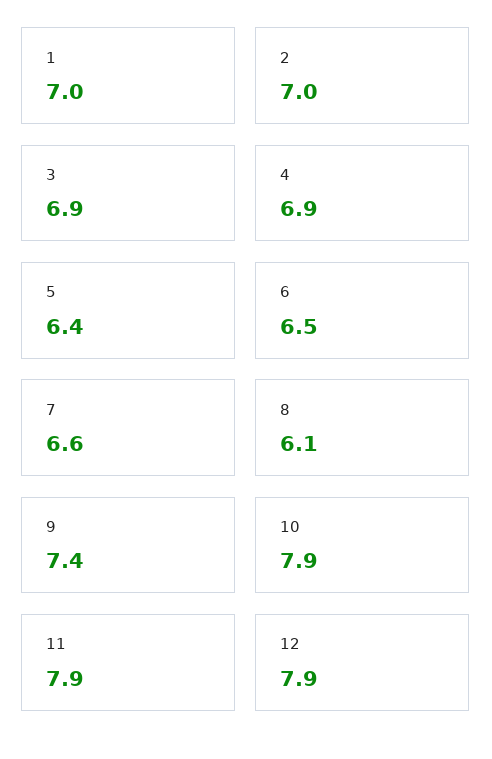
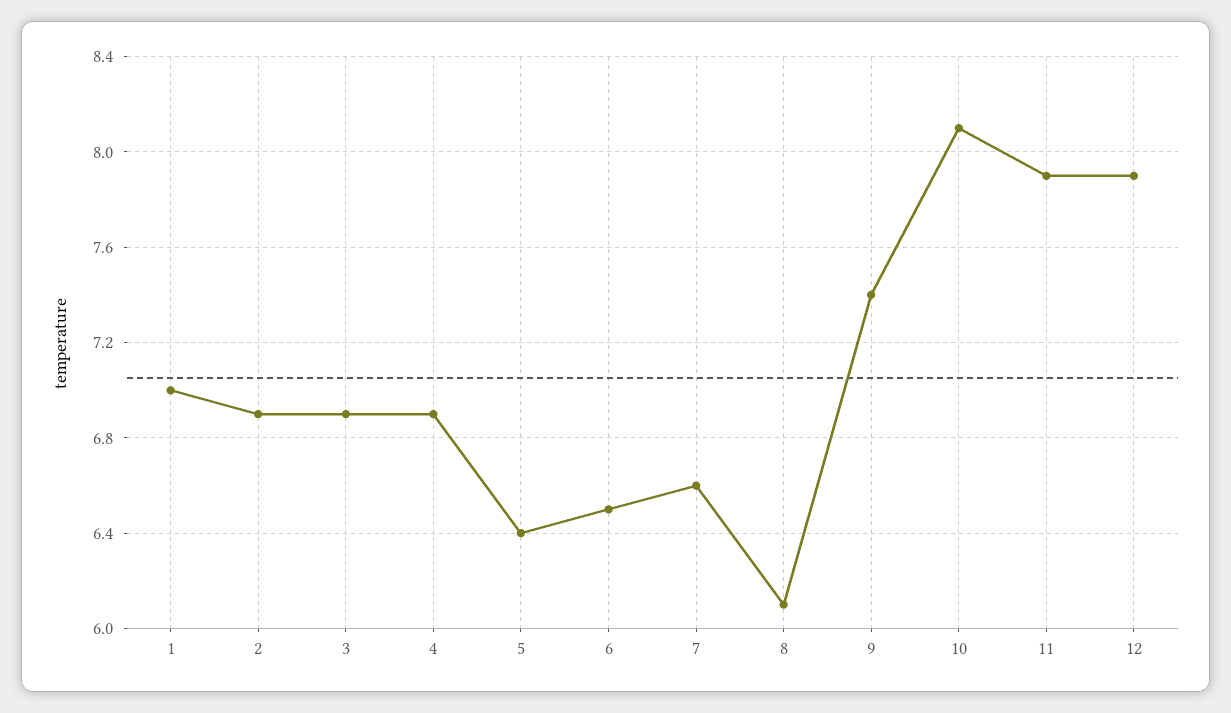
  {
    "1": 7,
-   "2": 7,
+   "2": 6.9,
    "3": 6.9,
    "4": 6.9,
    "5": 6.4,
    "6": 6.5,
    "7": 6.6,
    "8": 6.1,
    "9": 7.4,
-   "10": 7.9,
+   "10": 8.1,
    "11": 7.9,
    "12": 7.9
  }

